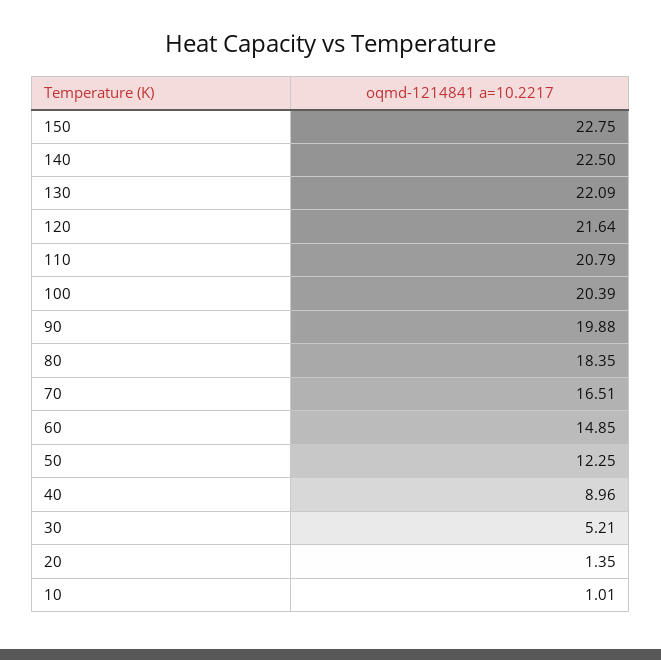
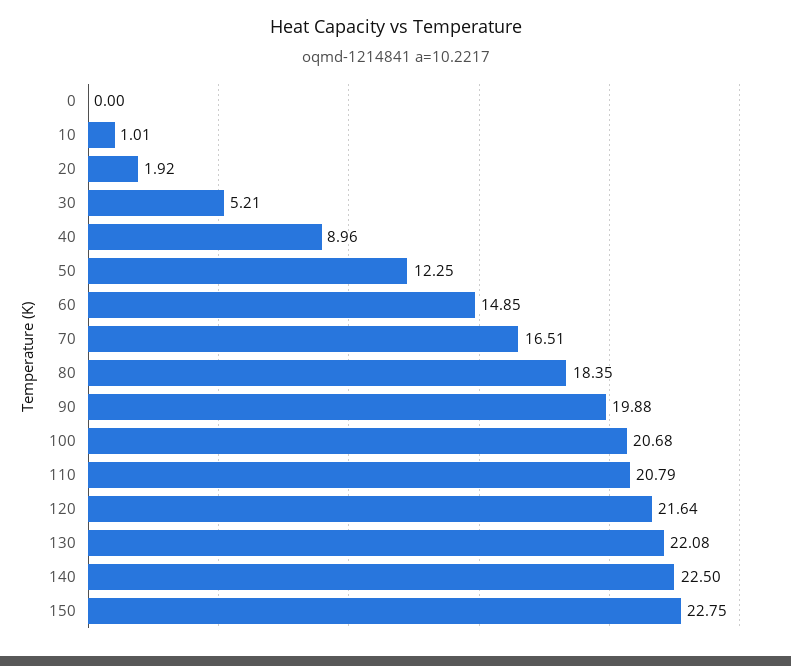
  {
    "150": 22.75,
    "140": 22.5,
-   "130": 22.09,
+   "130": 22.08,
    "120": 21.64,
    "110": 20.79,
-   "100": 20.39,
+   "100": 20.68,
    "90": 19.88,
    "80": 18.35,
    "70": 16.51,
    "60": 14.85,
    "50": 12.25,
    "40": 8.96,
    "30": 5.21,
-   "20": 1.35,
+   "20": 1.92,
-   "10": 1.01
+   "10": 1.01,
+   "0": 0
  }

